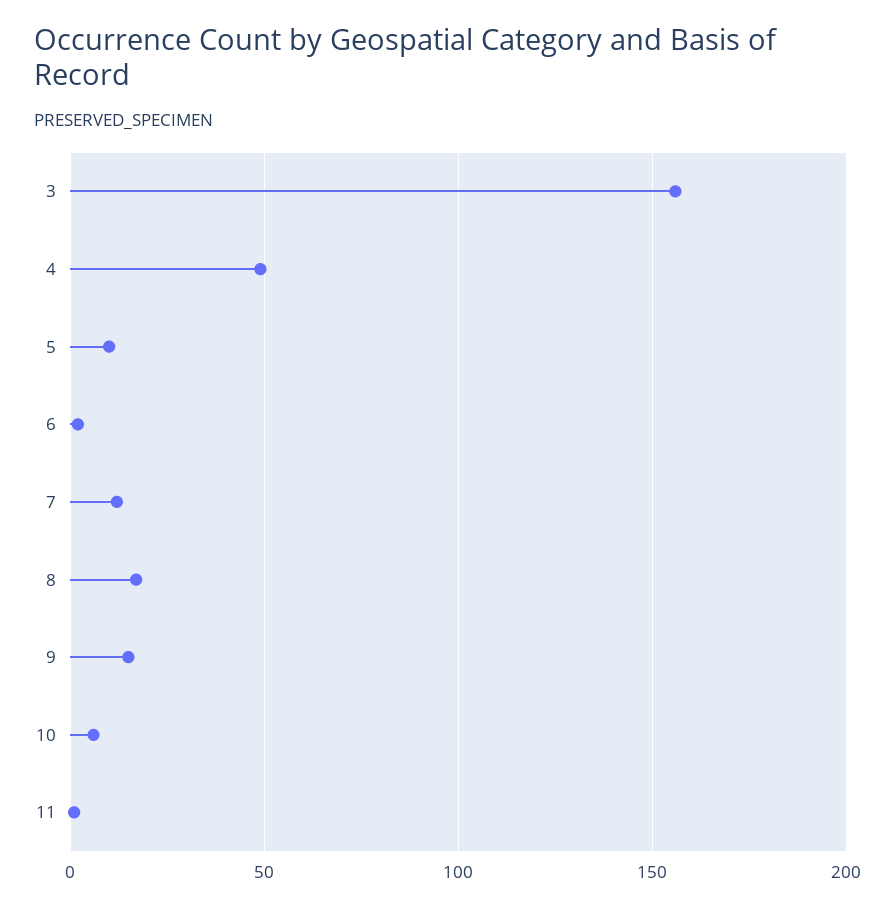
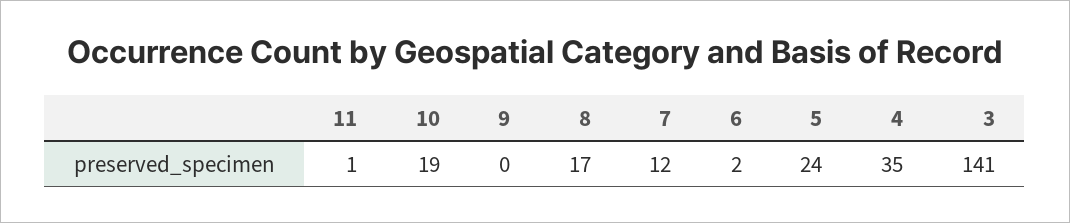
  {
-   "3": 155,
+   "3": 141,
-   "4": 50,
+   "4": 35,
-   "5": 10,
+   "5": 24,
    "6": 2,
    "7": 12,
    "8": 17,
-   "9": 15,
+   "9": 0,
-   "10": 5,
+   "10": 19,
    "11": 1
  }

